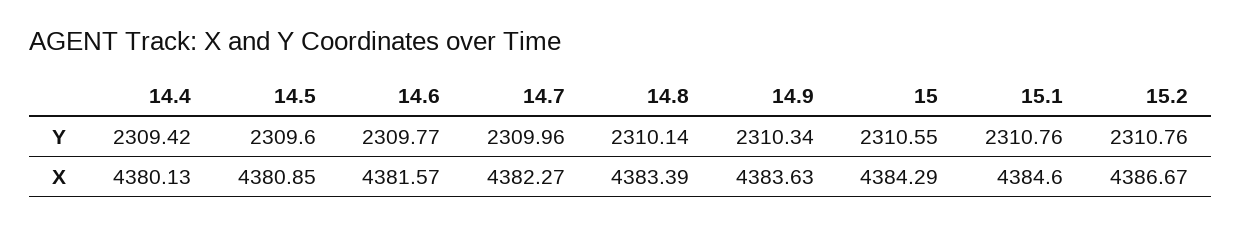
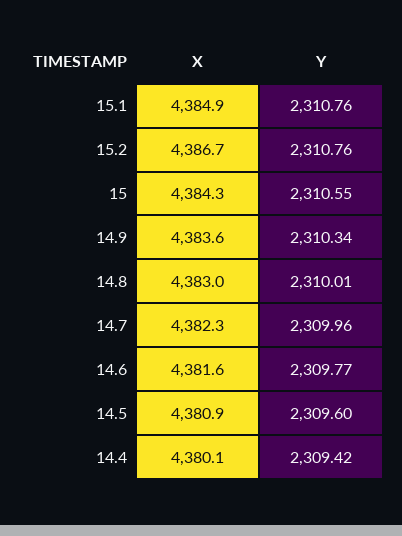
  {
    "14.4": {
      "Y": 2309.42,
      "X": 4380.13
    },
    "14.5": {
      "Y": 2309.6,
      "X": 4380.85
    },
    "14.6": {
      "Y": 2309.77,
      "X": 4381.57
    },
    "14.7": {
      "Y": 2309.96,
      "X": 4382.27
    },
    "14.8": {
-     "Y": 2310.14,
+     "Y": 2310.01,
-     "X": 4383.39
+     "X": 4383
    },
    "14.9": {
      "Y": 2310.34,
      "X": 4383.63
    },
    "15": {
      "Y": 2310.55,
      "X": 4384.29
    },
    "15.1": {
      "Y": 2310.76,
-     "X": 4384.6
+     "X": 4384.9
    },
    "15.2": {
      "Y": 2310.76,
      "X": 4386.67
    }
  }

